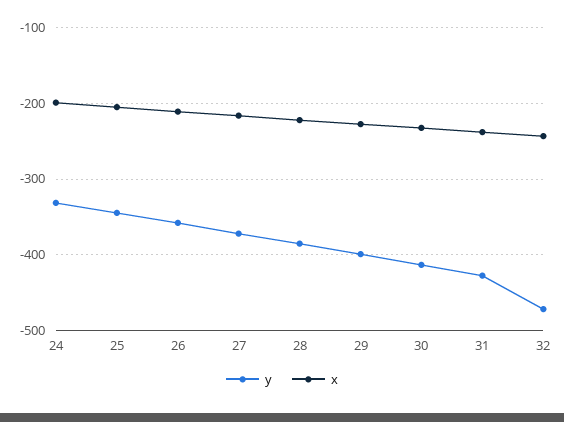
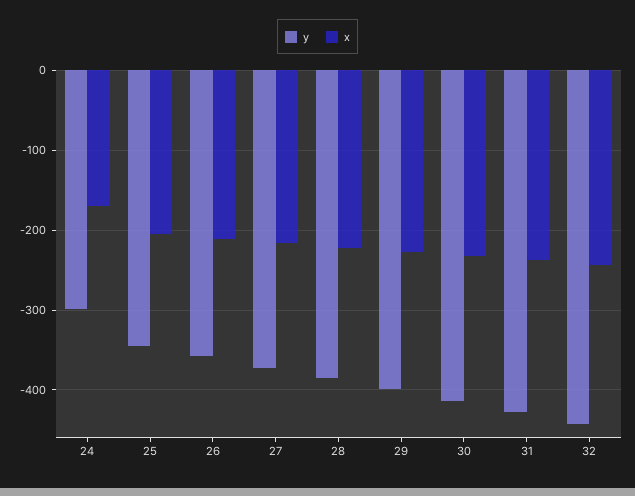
  {
    "y": {
-     "24": -330,
+     "24": -300,
      "25": -340,
      "26": -360,
      "27": -370,
      "28": -390,
      "29": -400,
      "30": -410,
      "31": -430,
-     "32": -470
+     "32": -440
    },
    "x": {
-     "24": -200,
+     "24": -170,
      "25": -200,
      "26": -210,
      "27": -220,
      "28": -220,
      "29": -230,
      "30": -230,
      "31": -240,
      "32": -240
    }
  }

